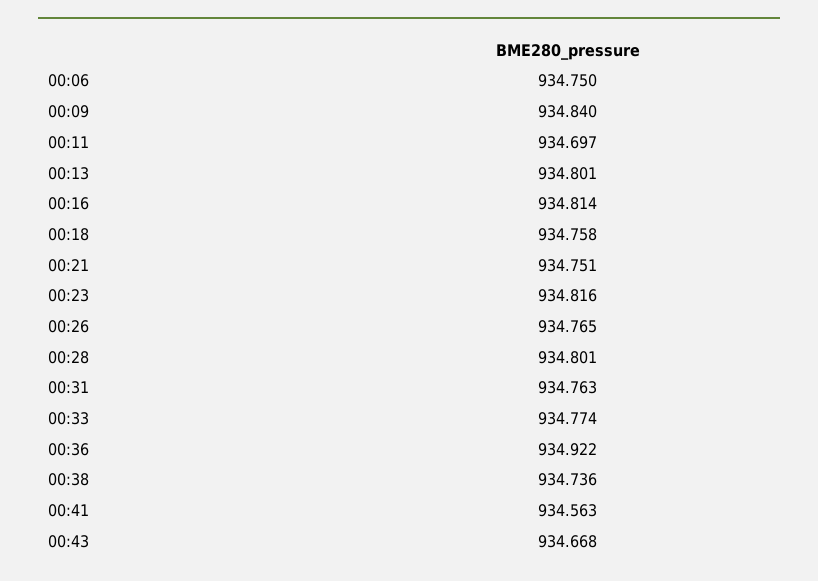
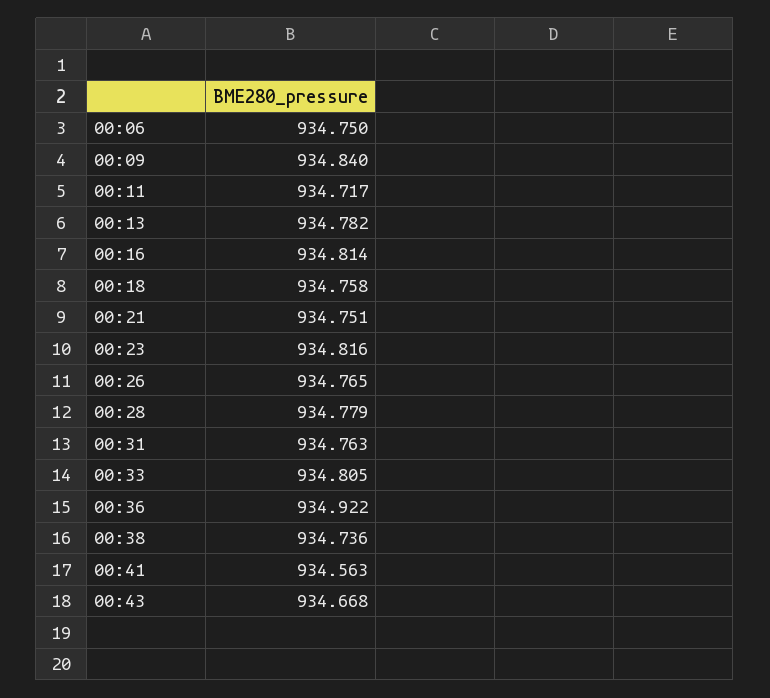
  {
    "00:06": 934.75,
    "00:09": 934.84,
-   "00:11": 934.697,
+   "00:11": 934.717,
-   "00:13": 934.801,
+   "00:13": 934.782,
    "00:16": 934.814,
    "00:18": 934.758,
    "00:21": 934.751,
    "00:23": 934.816,
    "00:26": 934.765,
-   "00:28": 934.801,
+   "00:28": 934.779,
    "00:31": 934.763,
-   "00:33": 934.774,
+   "00:33": 934.805,
    "00:36": 934.922,
    "00:38": 934.736,
    "00:41": 934.563,
    "00:43": 934.668
  }

